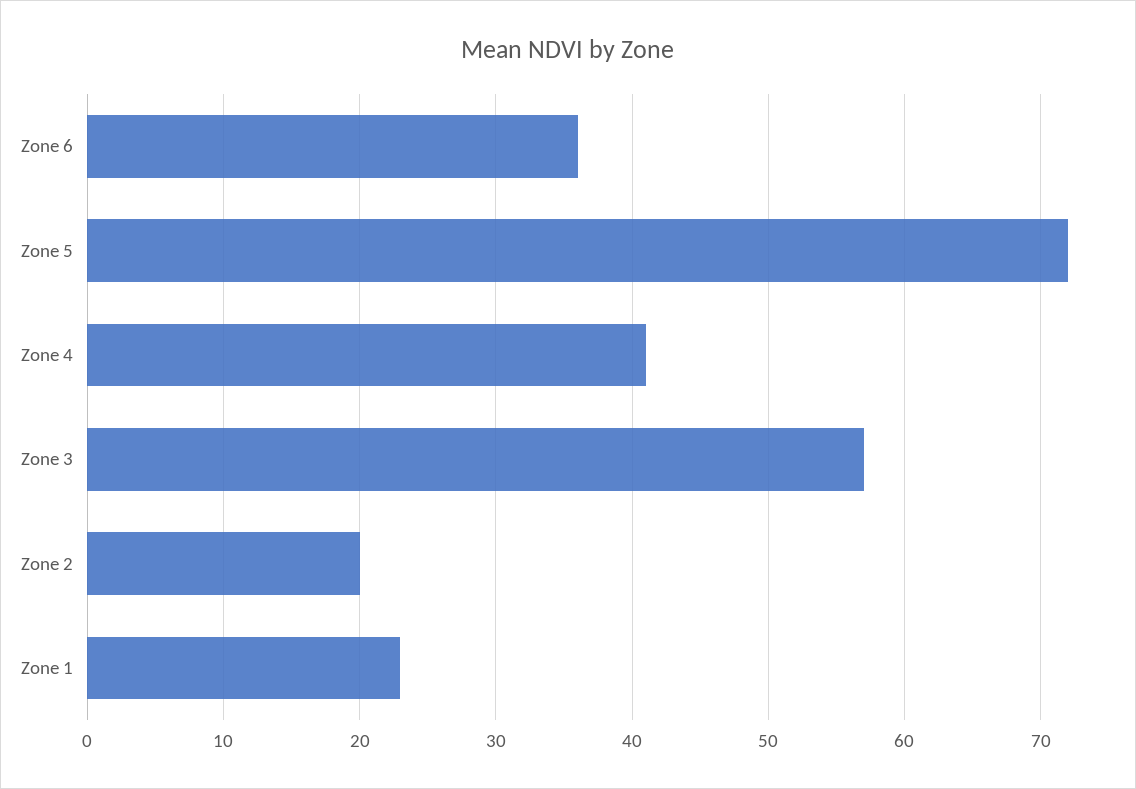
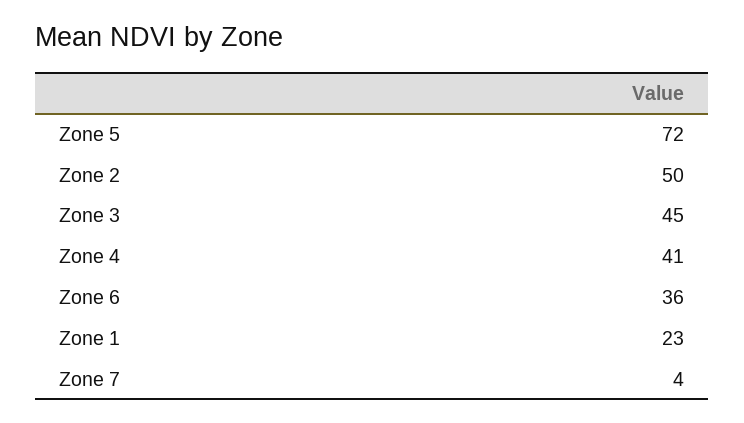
  {
    "Zone 6": 36,
    "Zone 5": 72,
    "Zone 4": 41,
-   "Zone 3": 57,
+   "Zone 3": 45,
-   "Zone 2": 20,
+   "Zone 2": 50,
-   "Zone 1": 23
+   "Zone 1": 23,
+   "Zone 7": 4
  }

